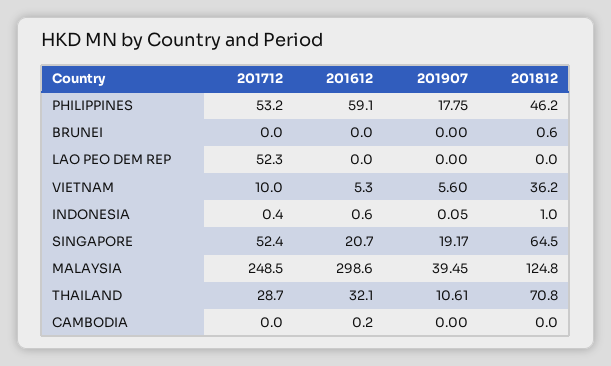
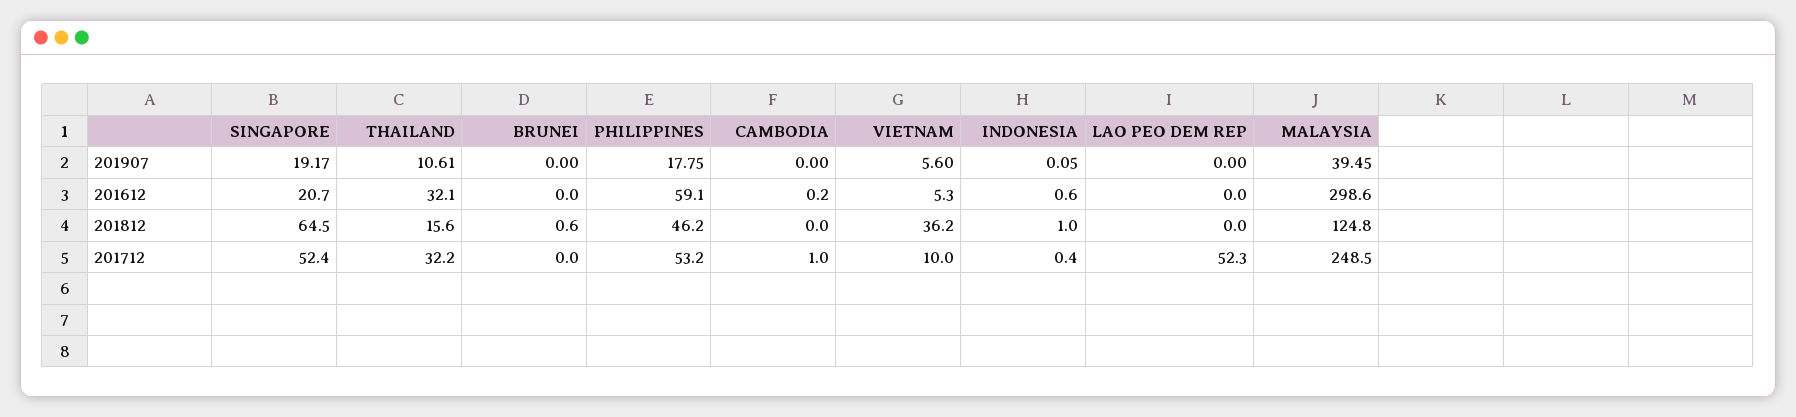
  {
    "201712": {
      "PHILIPPINES": 53.2,
      "BRUNEI": 0,
      "LAO PEO DEM REP": 52.3,
      "VIETNAM": 10,
      "INDONESIA": 0.4,
      "SINGAPORE": 52.4,
      "MALAYSIA": 248.5,
-     "THAILAND": 28.7,
+     "THAILAND": 32.2,
-     "CAMBODIA": 0
+     "CAMBODIA": 1
    },
    "201612": {
      "PHILIPPINES": 59.1,
      "BRUNEI": 0,
      "LAO PEO DEM REP": 0,
      "VIETNAM": 5.3,
      "INDONESIA": 0.6,
      "SINGAPORE": 20.7,
      "MALAYSIA": 298.6,
      "THAILAND": 32.1,
      "CAMBODIA": 0.2
    },
    "201907": {
      "PHILIPPINES": 17.75,
      "BRUNEI": 0,
      "LAO PEO DEM REP": 0,
      "VIETNAM": 5.6,
      "INDONESIA": 0.05,
      "SINGAPORE": 19.17,
      "MALAYSIA": 39.45,
      "THAILAND": 10.61,
      "CAMBODIA": 0
    },
    "201812": {
      "PHILIPPINES": 46.2,
      "BRUNEI": 0.6,
      "LAO PEO DEM REP": 0,
      "VIETNAM": 36.2,
      "INDONESIA": 1,
      "SINGAPORE": 64.5,
      "MALAYSIA": 124.8,
-     "THAILAND": 70.8,
+     "THAILAND": 15.6,
      "CAMBODIA": 0
    }
  }

